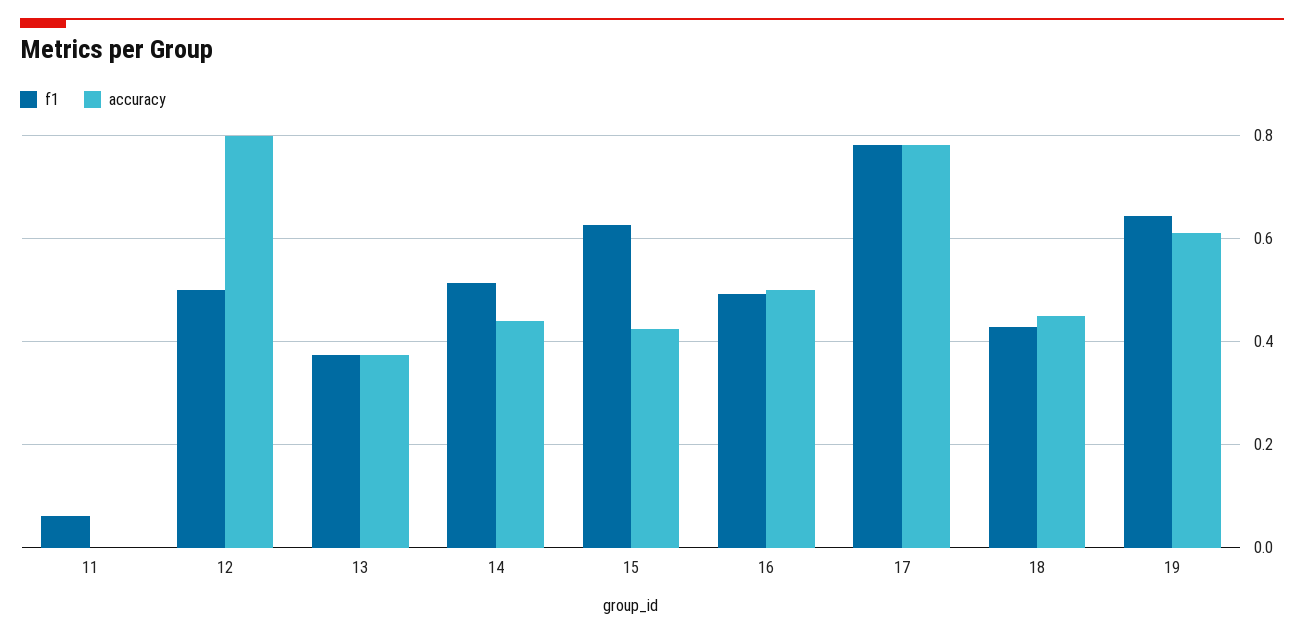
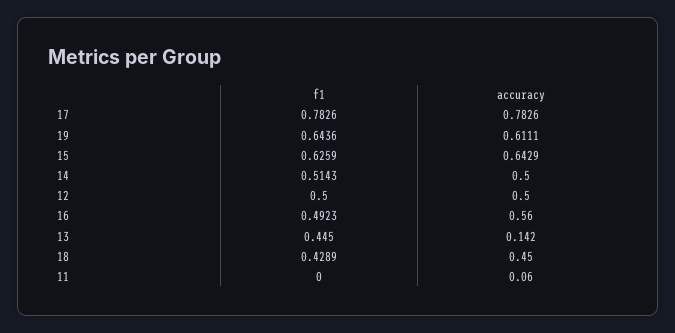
  {
    "f1": {
-     "11": 0.06,
+     "11": 0,
      "12": 0.5,
-     "13": 0.38,
+     "13": 0.445,
      "14": 0.5143,
      "15": 0.6259,
      "16": 0.4923,
      "17": 0.7826,
      "18": 0.4289,
      "19": 0.6436
    },
    "accuracy": {
-     "11": 0,
+     "11": 0.06,
-     "12": 0.8,
+     "12": 0.5,
-     "13": 0.38,
+     "13": 0.142,
-     "14": 0.44,
+     "14": 0.5,
-     "15": 0.42,
+     "15": 0.6429,
-     "16": 0.5,
+     "16": 0.56,
      "17": 0.7826,
      "18": 0.45,
      "19": 0.6111
    }
  }

